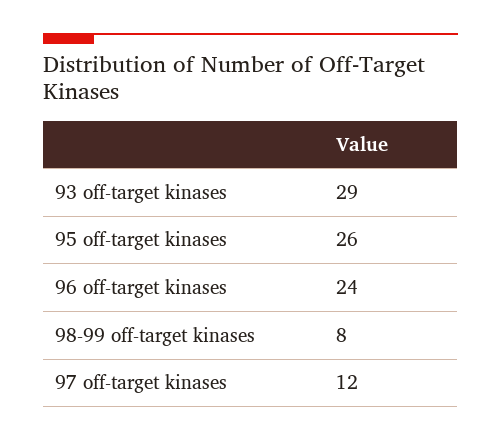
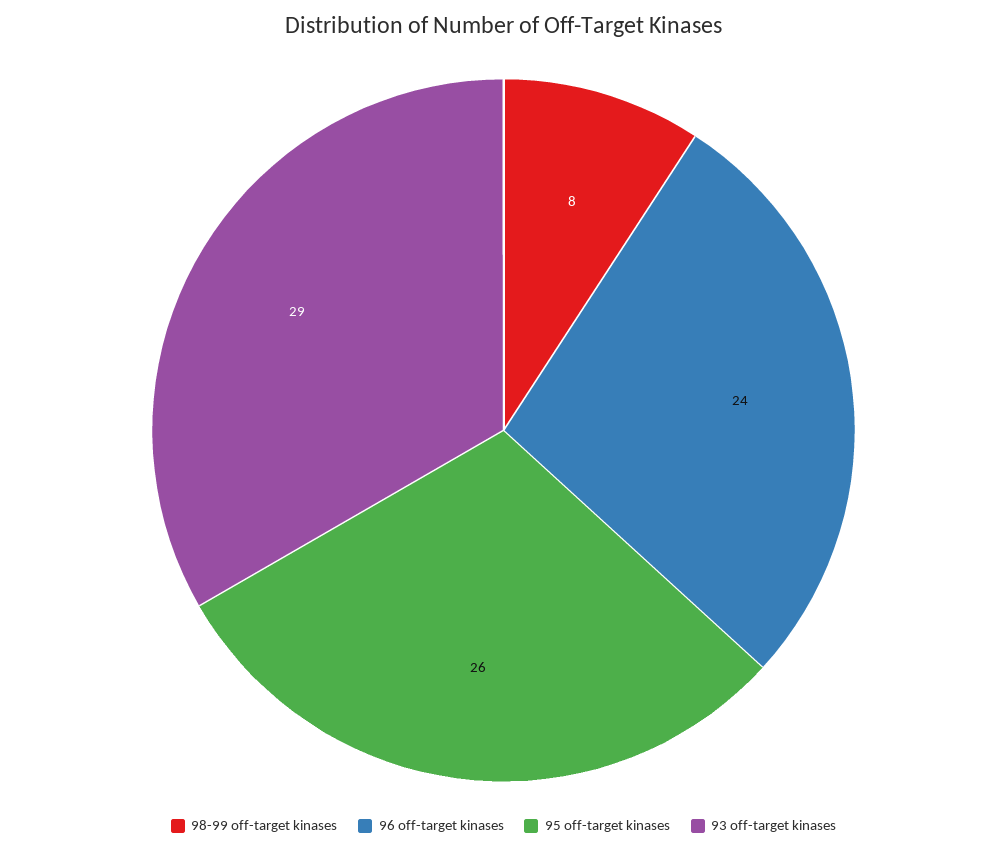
  {
    "93 off-target kinases": 29,
    "95 off-target kinases": 26,
    "96 off-target kinases": 24,
-   "98-99 off-target kinases": 8,
+   "98-99 off-target kinases": 8
-   "97 off-target kinases": 12
  }

